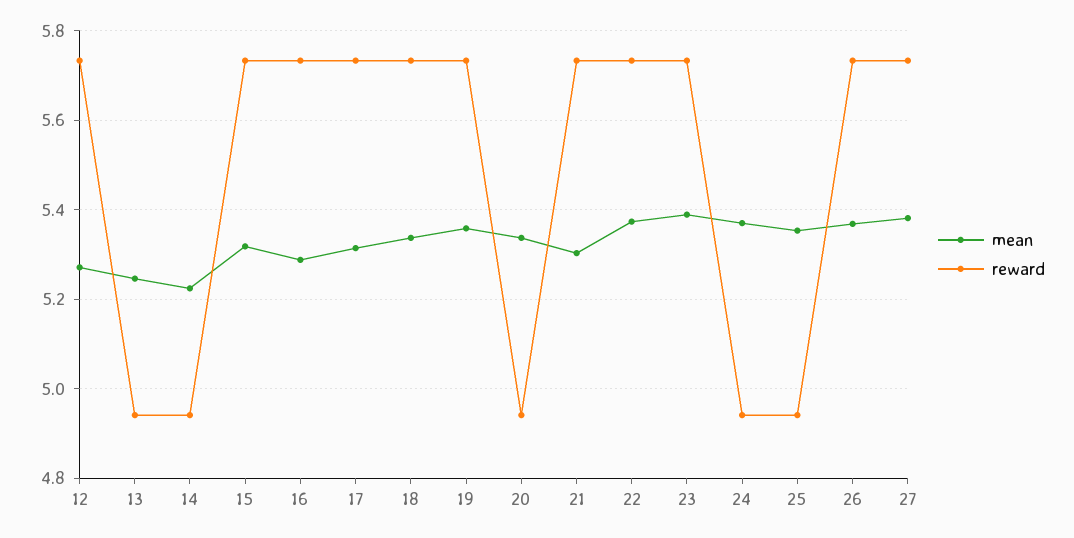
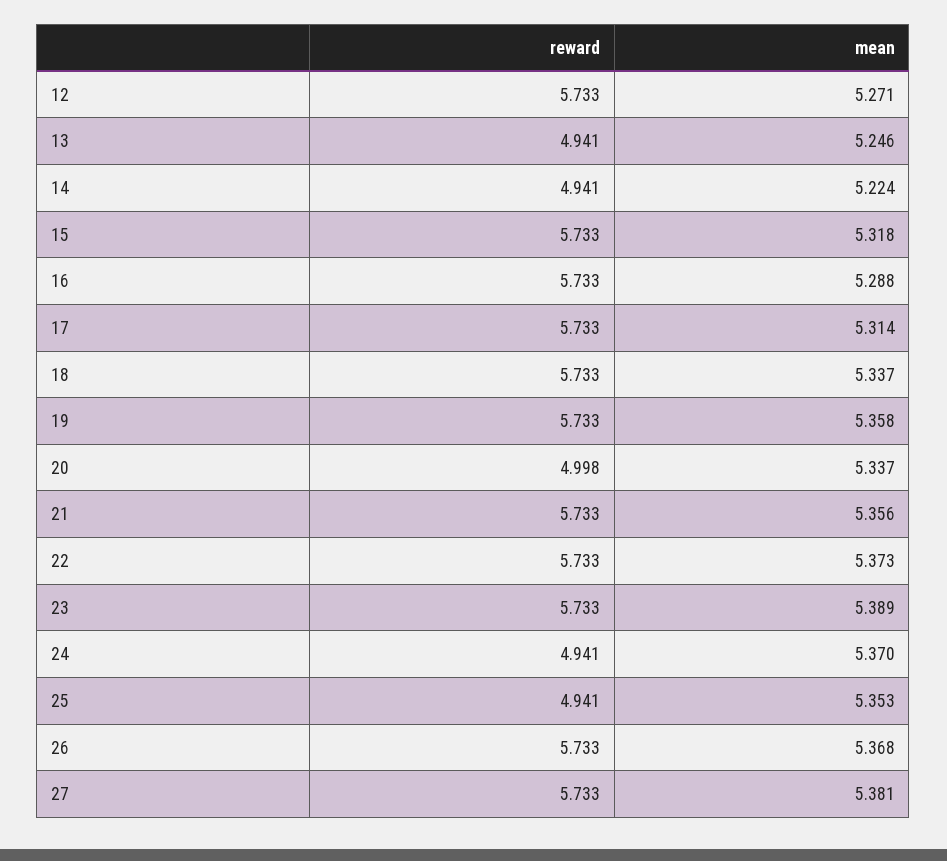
  {
    "mean": {
      "12": 5.271,
      "13": 5.246,
      "14": 5.224,
      "15": 5.318,
      "16": 5.288,
      "17": 5.314,
      "18": 5.337,
      "19": 5.358,
      "20": 5.337,
-     "21": 5.3,
+     "21": 5.356,
      "22": 5.373,
      "23": 5.389,
      "24": 5.37,
      "25": 5.353,
      "26": 5.368,
      "27": 5.381
    },
    "reward": {
      "12": 5.733,
      "13": 4.941,
      "14": 4.941,
      "15": 5.733,
      "16": 5.733,
      "17": 5.733,
      "18": 5.733,
      "19": 5.733,
-     "20": 4.94,
+     "20": 4.998,
      "21": 5.733,
      "22": 5.733,
      "23": 5.733,
      "24": 4.941,
      "25": 4.941,
      "26": 5.733,
      "27": 5.733
    }
  }

